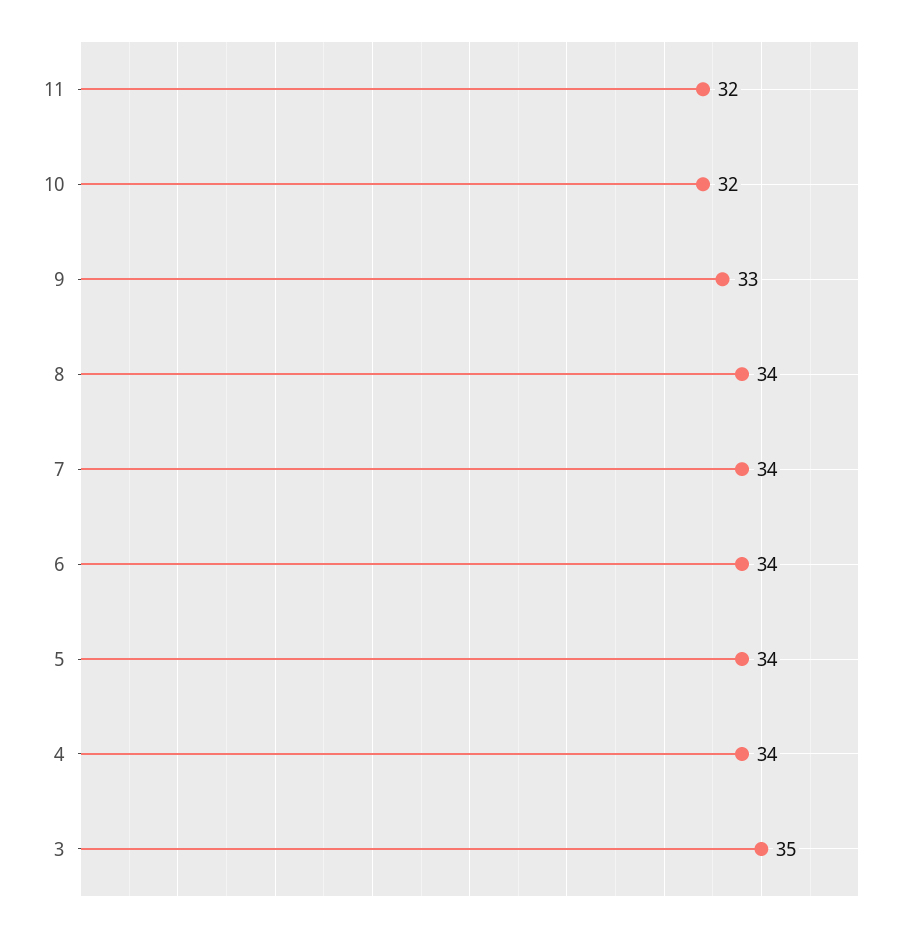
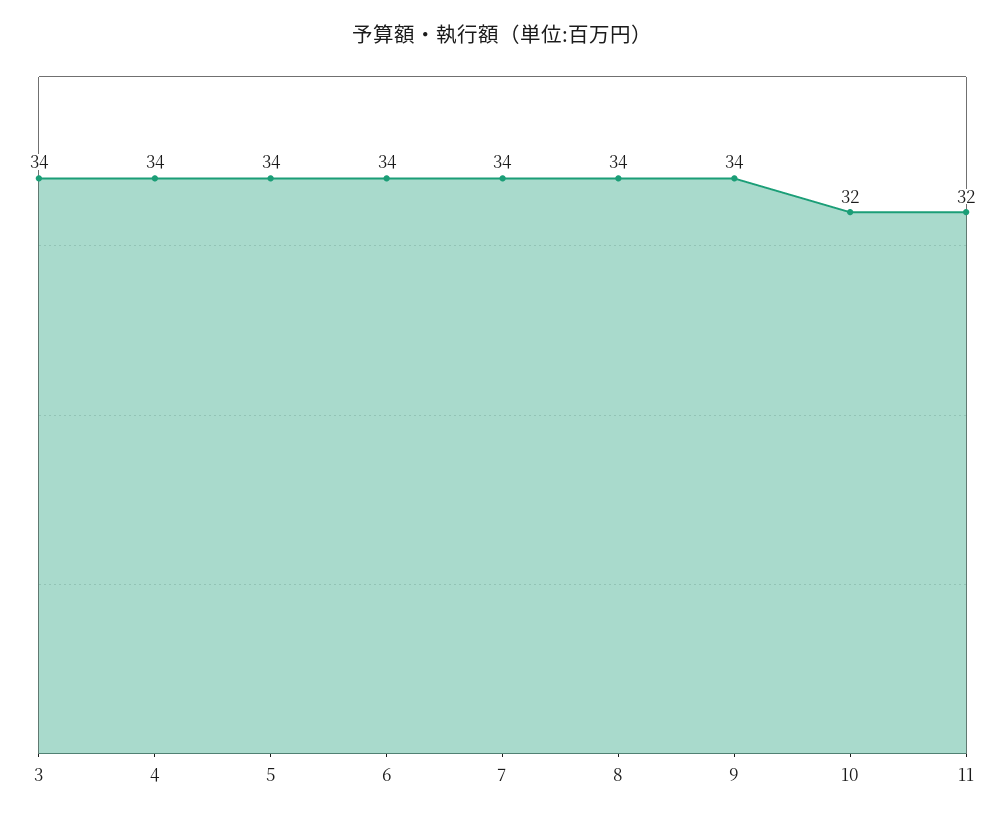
  {
    "11": 32,
    "10": 32,
-   "9": 33,
+   "9": 34,
    "8": 34,
    "7": 34,
    "6": 34,
    "5": 34,
    "4": 34,
-   "3": 35
+   "3": 34
  }

